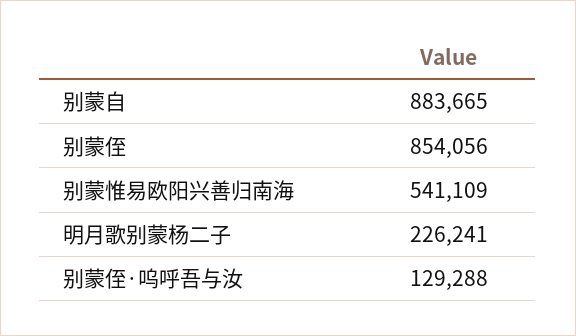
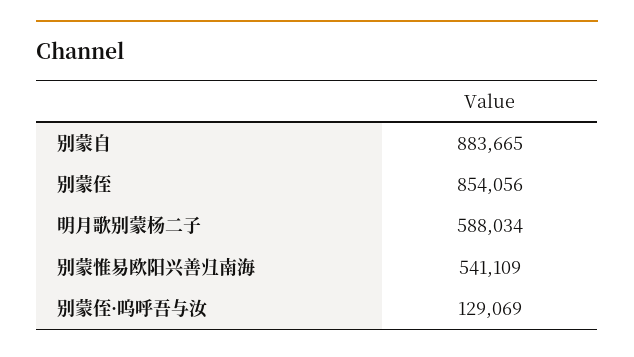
  {
    "别蒙自": 883665,
    "别蒙侄": 854056,
    "别蒙惟易欧阳兴善归南海": 541109,
-   "明月歌别蒙杨二子": 226241,
+   "明月歌别蒙杨二子": 588034,
-   "别蒙侄·呜呼吾与汝": 129288
+   "别蒙侄·呜呼吾与汝": 129069
  }

